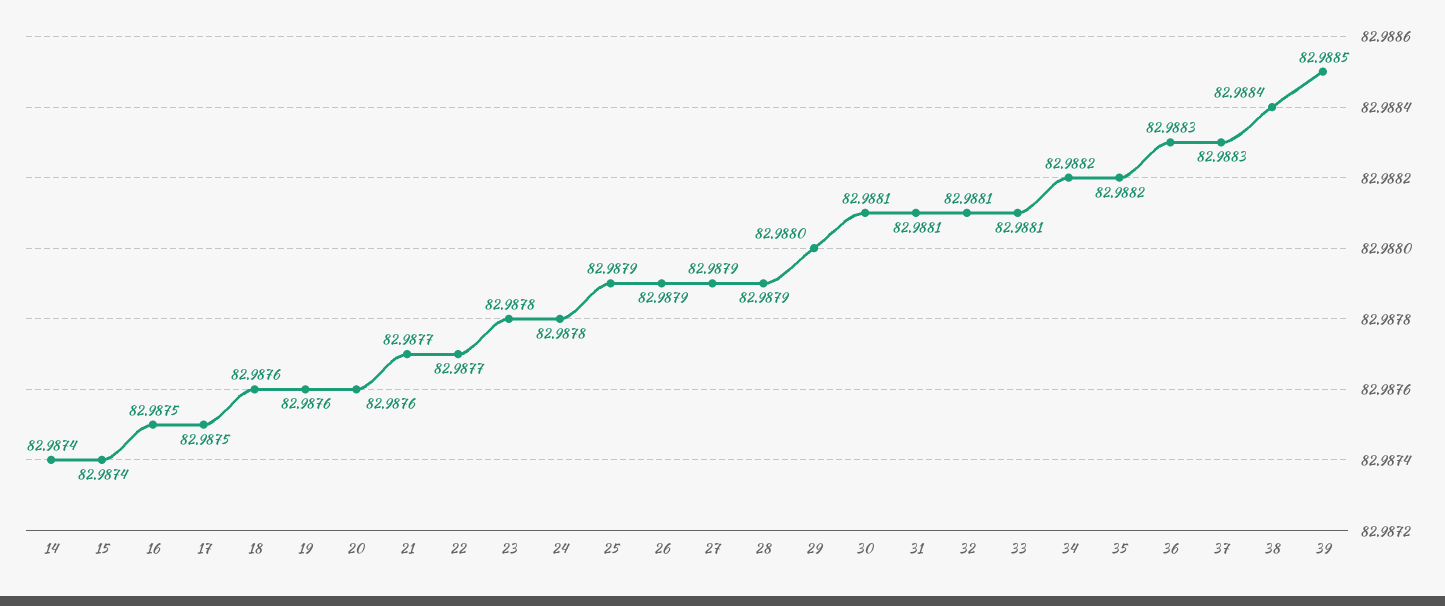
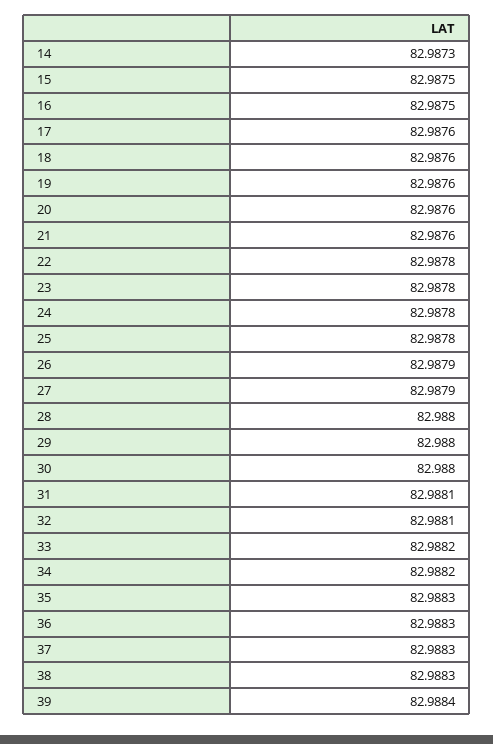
  {
-   "14": 82.9874,
+   "14": 82.9873,
-   "15": 82.9874,
+   "15": 82.9875,
    "16": 82.9875,
-   "17": 82.9875,
+   "17": 82.9876,
    "18": 82.9876,
    "19": 82.9876,
    "20": 82.9876,
-   "21": 82.9877,
+   "21": 82.9876,
-   "22": 82.9877,
+   "22": 82.9878,
    "23": 82.9878,
    "24": 82.9878,
-   "25": 82.9879,
+   "25": 82.9878,
    "26": 82.9879,
    "27": 82.9879,
-   "28": 82.9879,
+   "28": 82.988,
    "29": 82.988,
-   "30": 82.9881,
+   "30": 82.988,
    "31": 82.9881,
    "32": 82.9881,
-   "33": 82.9881,
+   "33": 82.9882,
    "34": 82.9882,
-   "35": 82.9882,
+   "35": 82.9883,
    "36": 82.9883,
    "37": 82.9883,
-   "38": 82.9884,
+   "38": 82.9883,
-   "39": 82.9885
+   "39": 82.9884
  }

